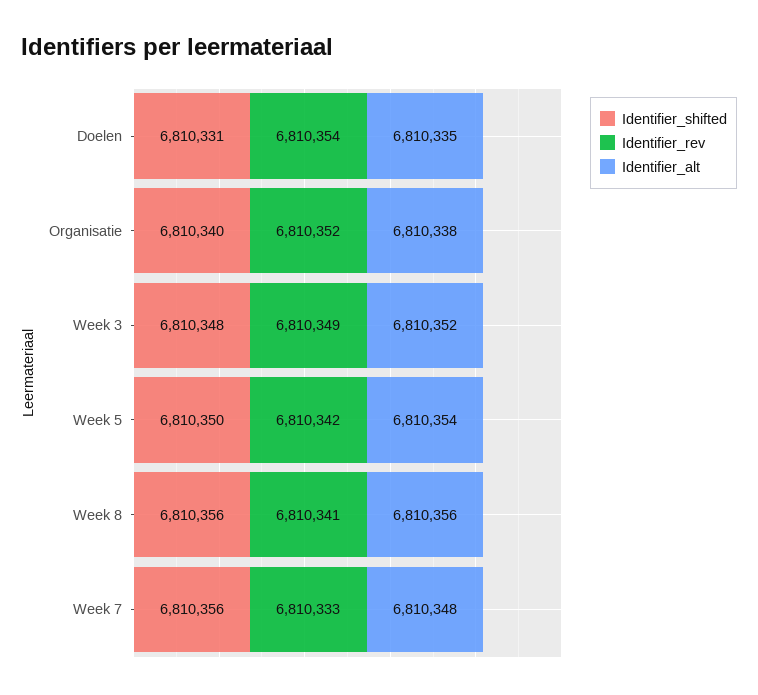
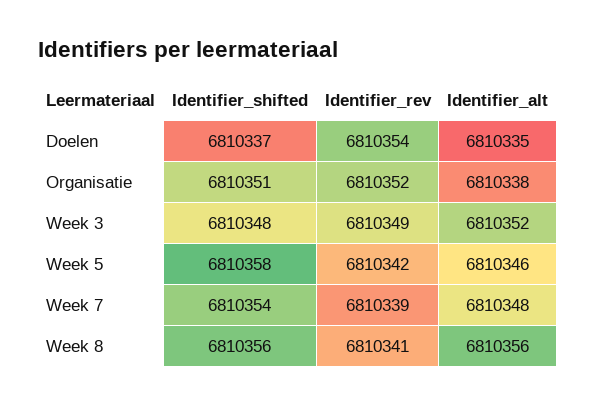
  {
    "Identifier_shifted": {
-     "Doelen": 6810331,
+     "Doelen": 6810337,
-     "Organisatie": 6810340,
+     "Organisatie": 6810351,
      "Week 3": 6810348,
-     "Week 5": 6810350,
+     "Week 5": 6810358,
      "Week 8": 6810356,
-     "Week 7": 6810356
+     "Week 7": 6810354
    },
    "Identifier_rev": {
      "Doelen": 6810354,
      "Organisatie": 6810352,
      "Week 3": 6810349,
      "Week 5": 6810342,
      "Week 8": 6810341,
-     "Week 7": 6810333
+     "Week 7": 6810339
    },
    "Identifier_alt": {
      "Doelen": 6810335,
      "Organisatie": 6810338,
      "Week 3": 6810352,
-     "Week 5": 6810354,
+     "Week 5": 6810346,
      "Week 8": 6810356,
      "Week 7": 6810348
    }
  }

